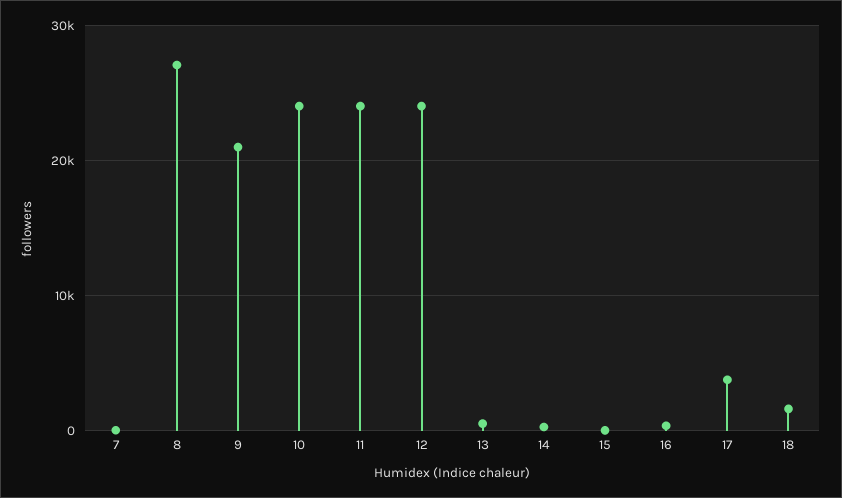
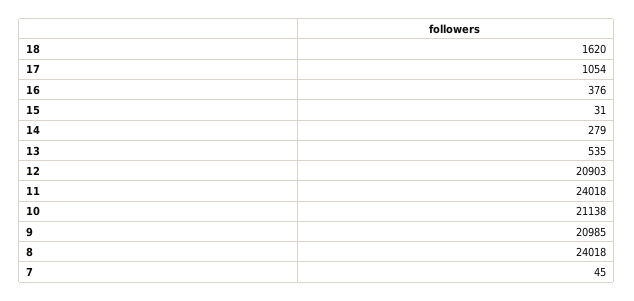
  {
    "7": 45,
-   "8": 27000,
+   "8": 24018,
    "9": 20985,
-   "10": 24000,
+   "10": 21138,
    "11": 24018,
-   "12": 24000,
+   "12": 20903,
    "13": 535,
    "14": 279,
    "15": 31,
    "16": 376,
-   "17": 4000,
+   "17": 1054,
    "18": 1620
  }

